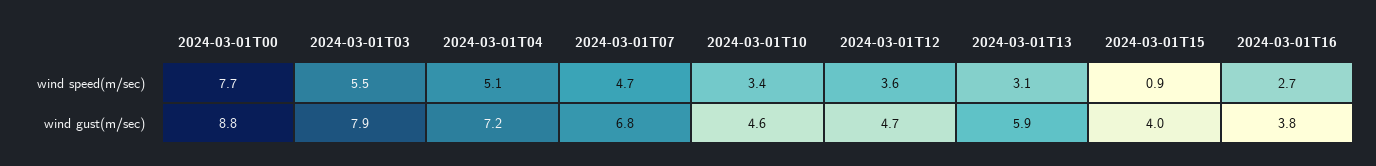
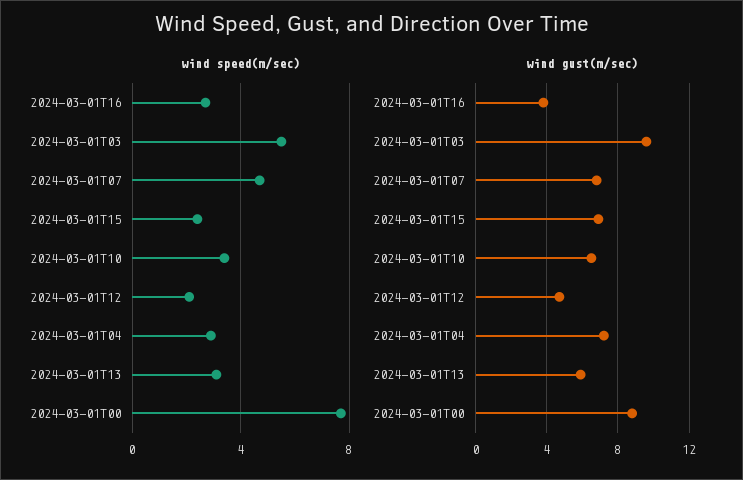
  {
    "wind speed(m/sec)": {
      "2024-03-01T00": 7.7,
      "2024-03-01T03": 5.5,
-     "2024-03-01T04": 5.1,
+     "2024-03-01T04": 3,
      "2024-03-01T07": 4.7,
      "2024-03-01T10": 3.4,
-     "2024-03-01T12": 3.6,
+     "2024-03-01T12": 2,
      "2024-03-01T13": 3.1,
-     "2024-03-01T15": 0.9,
+     "2024-03-01T15": 2.5,
      "2024-03-01T16": 2.7
    },
    "wind gust(m/sec)": {
      "2024-03-01T00": 8.8,
-     "2024-03-01T03": 7.9,
+     "2024-03-01T03": 9.5,
      "2024-03-01T04": 7.2,
      "2024-03-01T07": 6.8,
-     "2024-03-01T10": 4.6,
+     "2024-03-01T10": 6.5,
      "2024-03-01T12": 4.7,
      "2024-03-01T13": 5.9,
-     "2024-03-01T15": 4,
+     "2024-03-01T15": 7,
      "2024-03-01T16": 3.8
    }
  }

